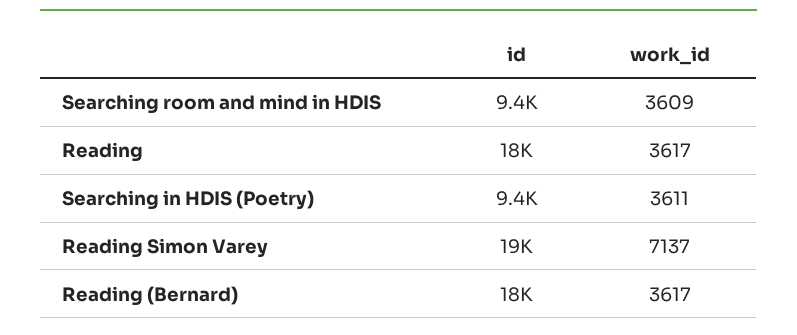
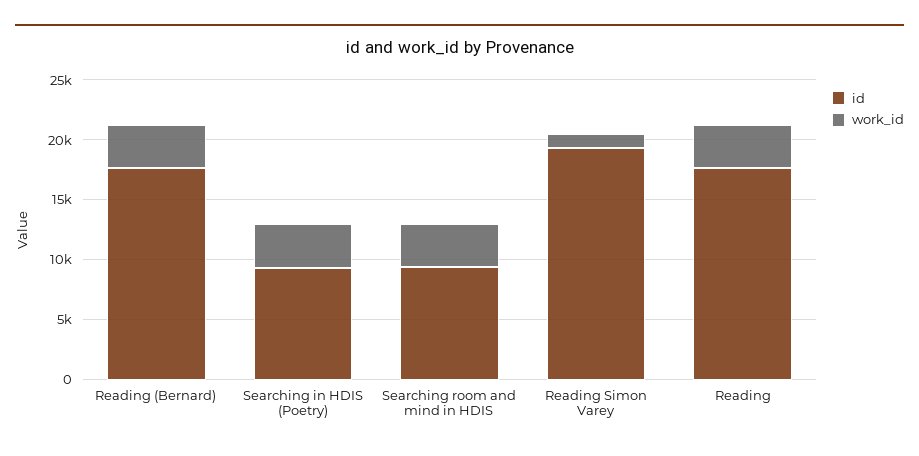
  {
    "id": {
      "Searching room and mind in HDIS": 9400,
      "Reading": 18000,
      "Searching in HDIS (Poetry)": 9400,
      "Reading Simon Varey": 19000,
      "Reading (Bernard)": 18000
    },
    "work_id": {
      "Searching room and mind in HDIS": 3609,
      "Reading": 3617,
      "Searching in HDIS (Poetry)": 3611,
-     "Reading Simon Varey": 7137,
+     "Reading Simon Varey": 1000,
      "Reading (Bernard)": 3617
    }
  }

